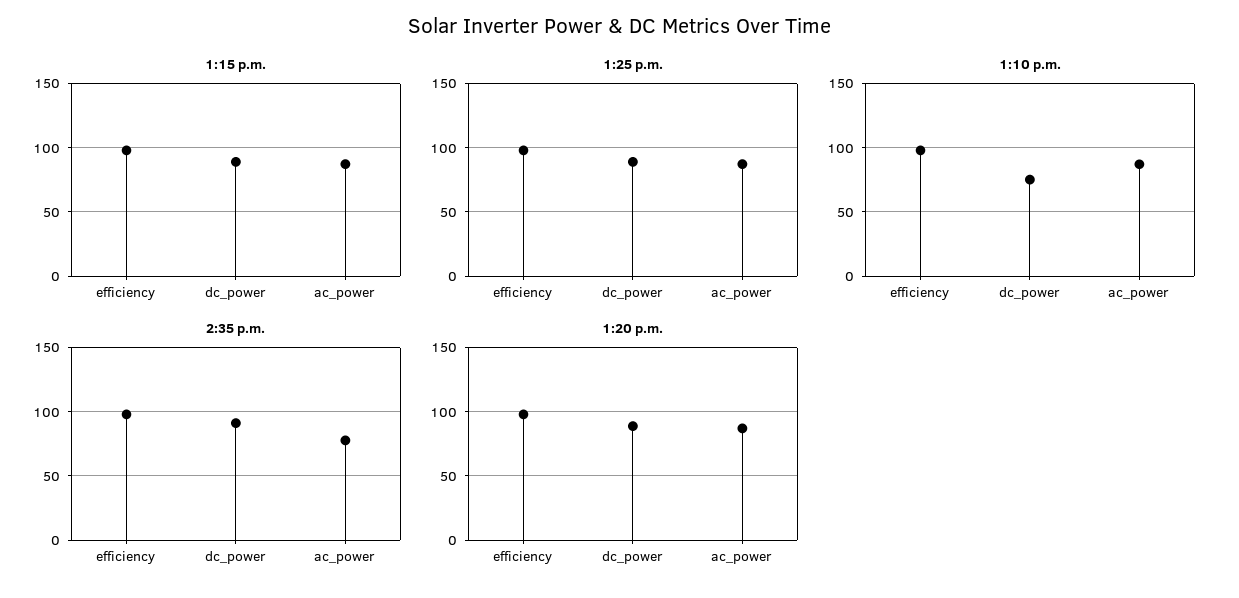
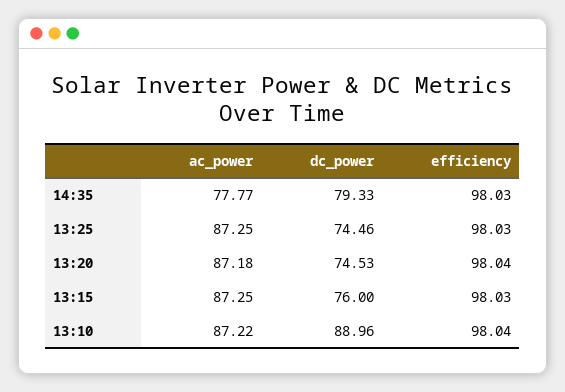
  {
    "1:15 p.m.": {
      "efficiency": 98.03,
-     "dc_power": 90,
+     "dc_power": 76,
      "ac_power": 87.25
    },
    "1:25 p.m.": {
      "efficiency": 98.03,
-     "dc_power": 90,
+     "dc_power": 74.46,
      "ac_power": 87.25
    },
    "1:10 p.m.": {
      "efficiency": 98.04,
-     "dc_power": 75,
+     "dc_power": 88.96,
      "ac_power": 87.22
    },
    "2:35 p.m.": {
      "efficiency": 98.03,
-     "dc_power": 90,
+     "dc_power": 79.33,
      "ac_power": 77.77
    },
    "1:20 p.m.": {
      "efficiency": 98.04,
-     "dc_power": 90,
+     "dc_power": 74.53,
      "ac_power": 87.18
    }
  }

